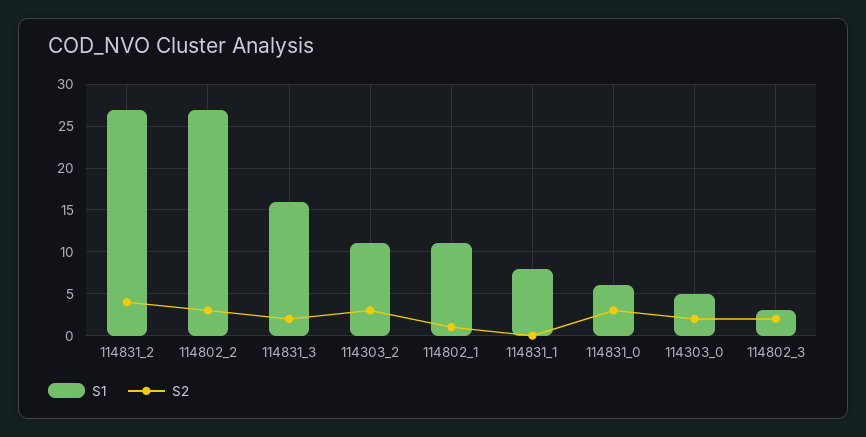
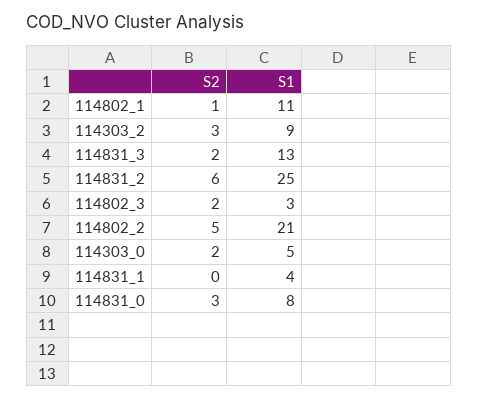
  {
    "S1": {
-     "114831_2": 27,
+     "114831_2": 25,
-     "114802_2": 27,
+     "114802_2": 21,
-     "114831_3": 16,
+     "114831_3": 13,
-     "114303_2": 11,
+     "114303_2": 9,
      "114802_1": 11,
-     "114831_1": 8,
+     "114831_1": 4,
-     "114831_0": 6,
+     "114831_0": 8,
      "114303_0": 5,
      "114802_3": 3
    },
    "S2": {
-     "114831_2": 4,
+     "114831_2": 6,
-     "114802_2": 3,
+     "114802_2": 5,
      "114831_3": 2,
      "114303_2": 3,
      "114802_1": 1,
      "114831_1": 0,
      "114831_0": 3,
      "114303_0": 2,
      "114802_3": 2
    }
  }

